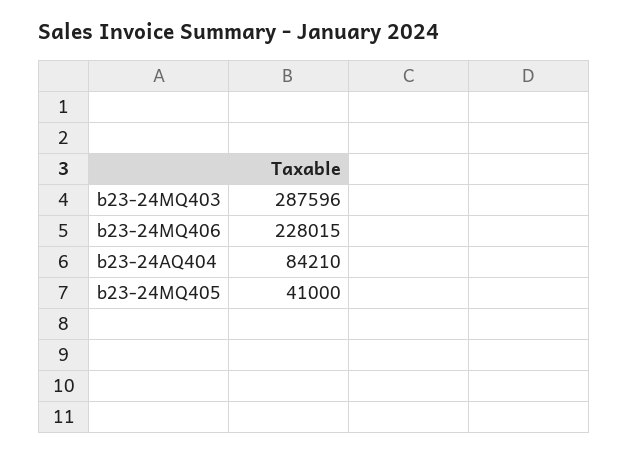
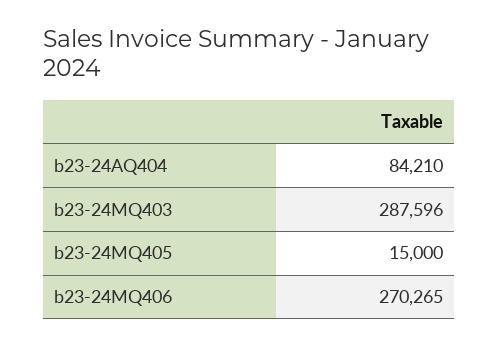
  {
    "b23-24MQ403": 287596,
-   "b23-24MQ406": 228015,
+   "b23-24MQ406": 270265,
    "b23-24AQ404": 84210,
-   "b23-24MQ405": 41000
+   "b23-24MQ405": 15000
  }

